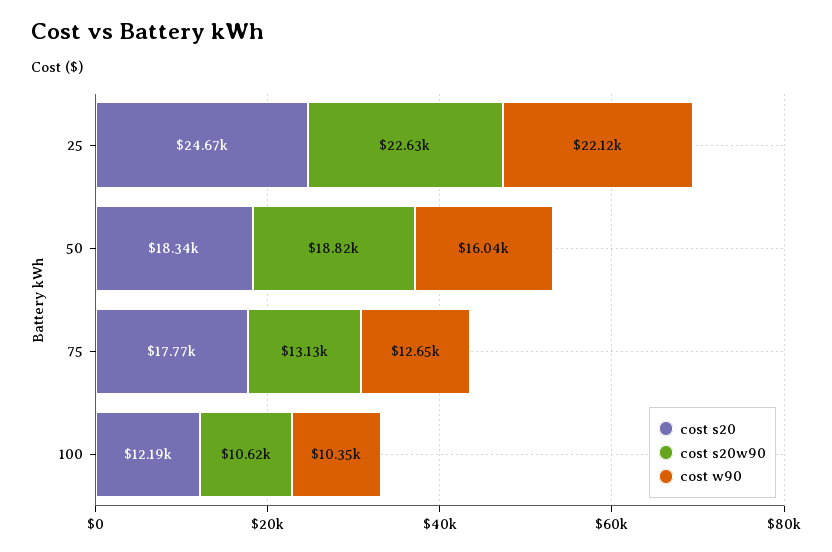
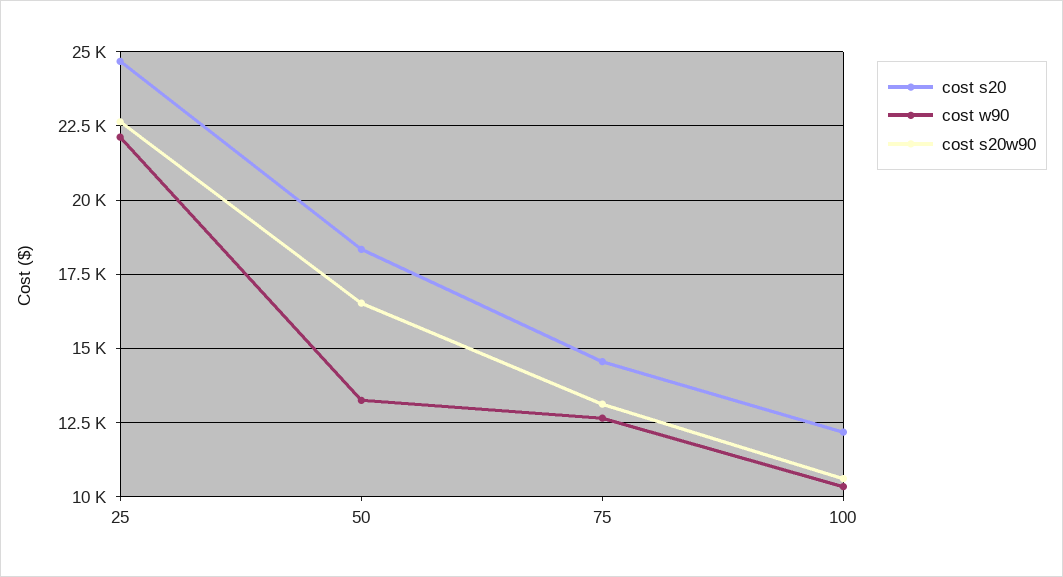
  {
    "cost s20": {
      "25": 24670,
      "50": 18340,
-     "75": 17770,
+     "75": 14500,
      "100": 12190
    },
    "cost s20w90": {
      "25": 22630,
-     "50": 18820,
+     "50": 16500,
      "75": 13130,
      "100": 10620
    },
    "cost w90": {
      "25": 22120,
-     "50": 16040,
+     "50": 13250,
      "75": 12650,
      "100": 10350
    }
  }

